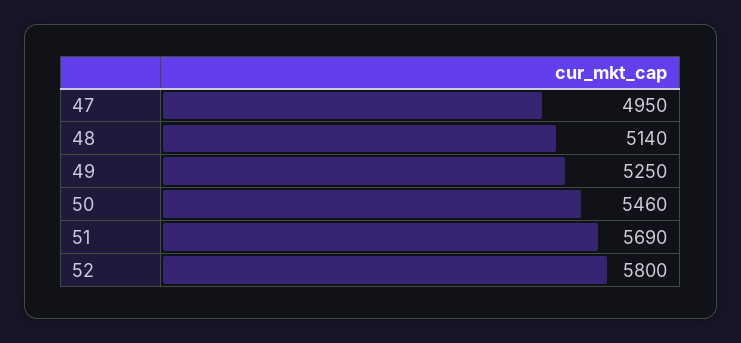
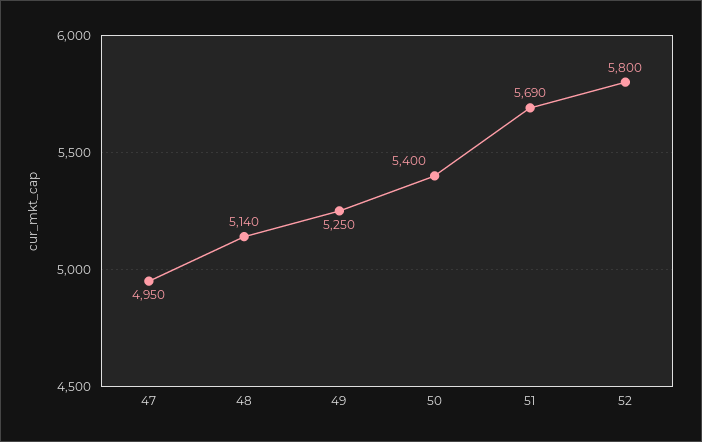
  {
    "47": 4950,
    "48": 5140,
    "49": 5250,
-   "50": 5460,
+   "50": 5400,
    "51": 5690,
    "52": 5800
  }

